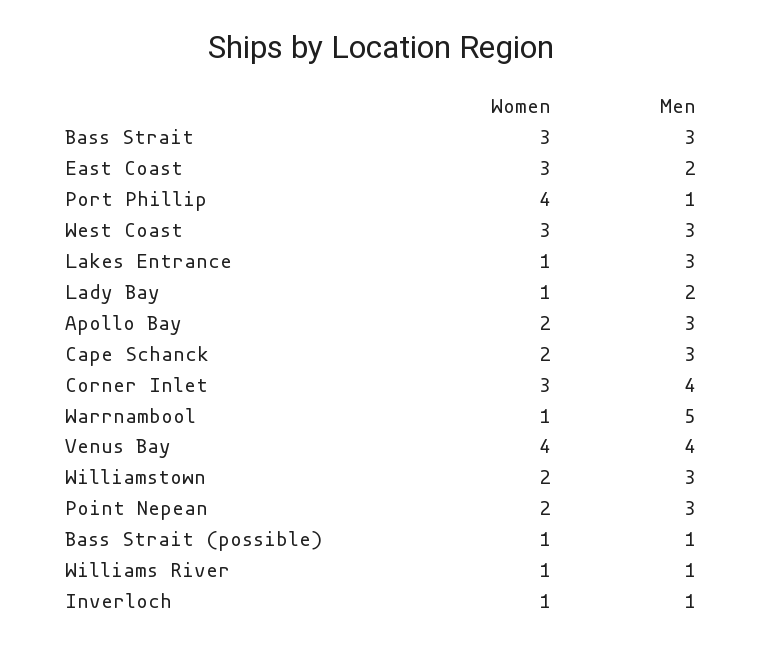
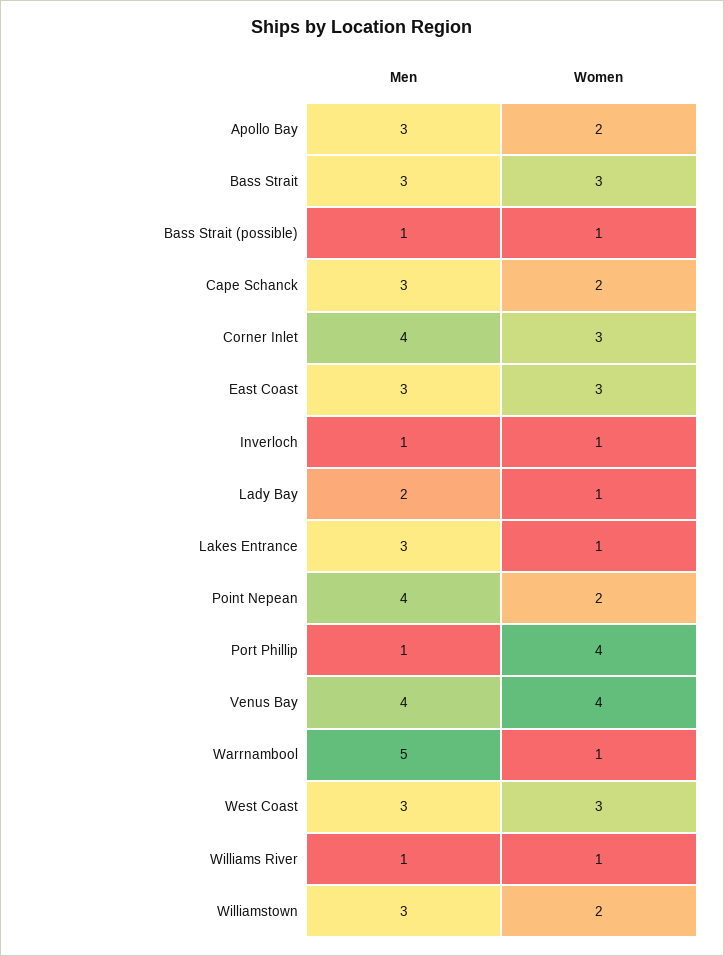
  {
    "Women": {
      "Bass Strait": 3,
      "East Coast": 3,
      "Port Phillip": 4,
      "West Coast": 3,
      "Lakes Entrance": 1,
      "Lady Bay": 1,
      "Apollo Bay": 2,
      "Cape Schanck": 2,
      "Corner Inlet": 3,
      "Warrnambool": 1,
      "Venus Bay": 4,
      "Williamstown": 2,
      "Point Nepean": 2,
      "Bass Strait (possible)": 1,
      "Williams River": 1,
      "Inverloch": 1
    },
    "Men": {
      "Bass Strait": 3,
-     "East Coast": 2,
+     "East Coast": 3,
      "Port Phillip": 1,
      "West Coast": 3,
      "Lakes Entrance": 3,
      "Lady Bay": 2,
      "Apollo Bay": 3,
      "Cape Schanck": 3,
      "Corner Inlet": 4,
      "Warrnambool": 5,
      "Venus Bay": 4,
      "Williamstown": 3,
-     "Point Nepean": 3,
+     "Point Nepean": 4,
      "Bass Strait (possible)": 1,
      "Williams River": 1,
      "Inverloch": 1
    }
  }

